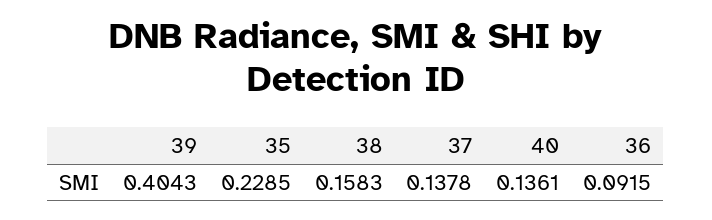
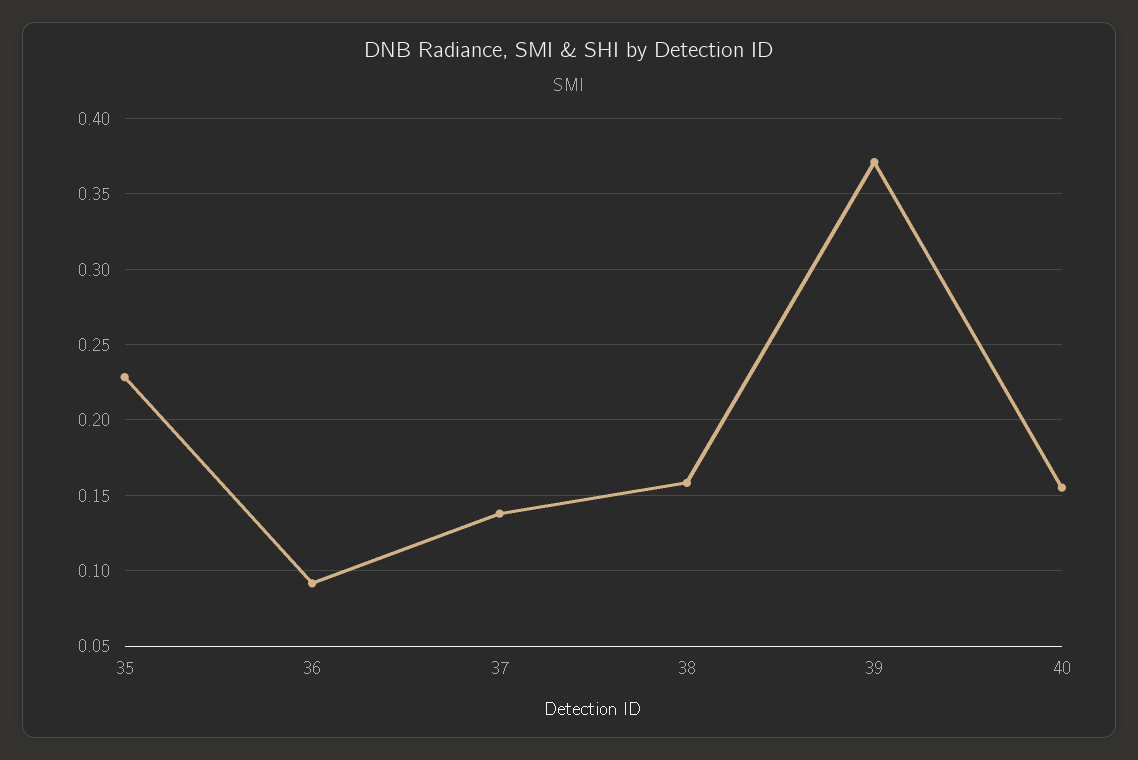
  {
-   "39": 0.4043,
+   "39": 0.37,
    "35": 0.2285,
    "38": 0.1583,
    "37": 0.1378,
-   "40": 0.1361,
+   "40": 0.155,
    "36": 0.0915
  }

